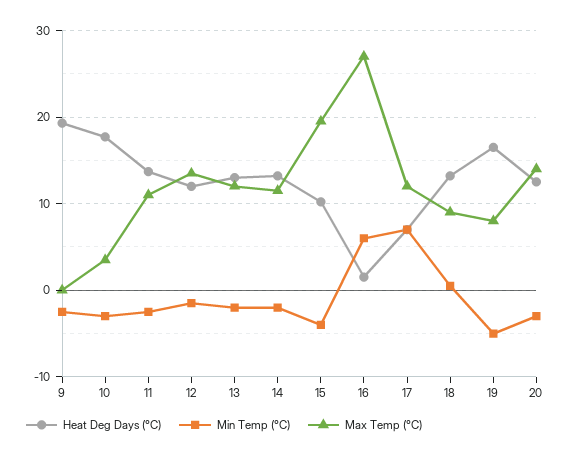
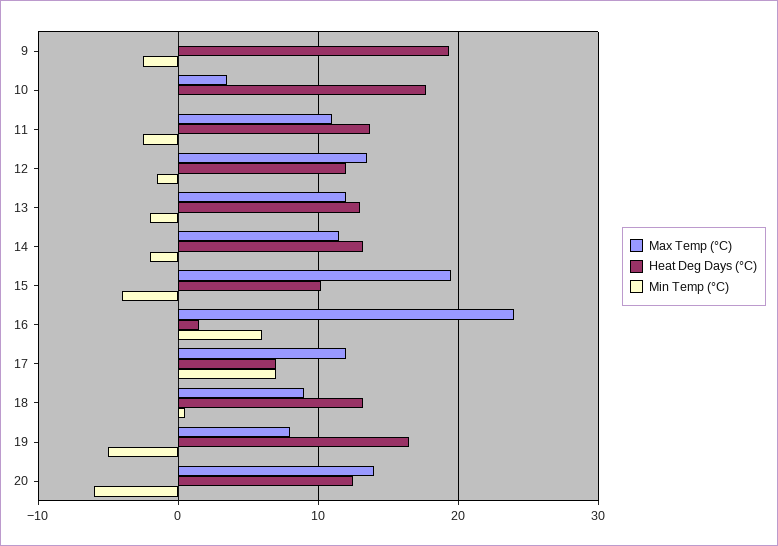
  {
    "Heat Deg Days (°C)": {
      "9": 19,
      "10": 18,
      "11": 14,
      "12": 12,
      "13": 13,
      "14": 13,
      "15": 10,
      "16": 2,
      "17": 7,
      "18": 13,
      "19": 17,
      "20": 13
    },
    "Min Temp (°C)": {
      "9": -3,
-     "10": -3,
+     "10": 0,
      "11": -3,
      "12": -2,
      "13": -2,
      "14": -2,
      "15": -4,
      "16": 6,
      "17": 7,
      "18": 1,
      "19": -5,
-     "20": -3
+     "20": -6
    },
    "Max Temp (°C)": {
      "9": 0,
      "10": 4,
      "11": 11,
      "12": 14,
      "13": 12,
      "14": 12,
      "15": 20,
-     "16": 27,
+     "16": 24,
      "17": 12,
      "18": 9,
      "19": 8,
      "20": 14
    }
  }

